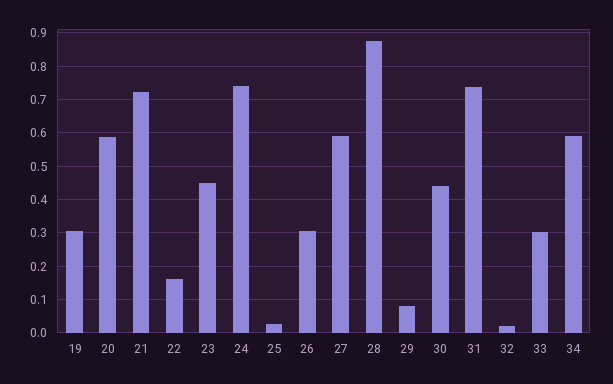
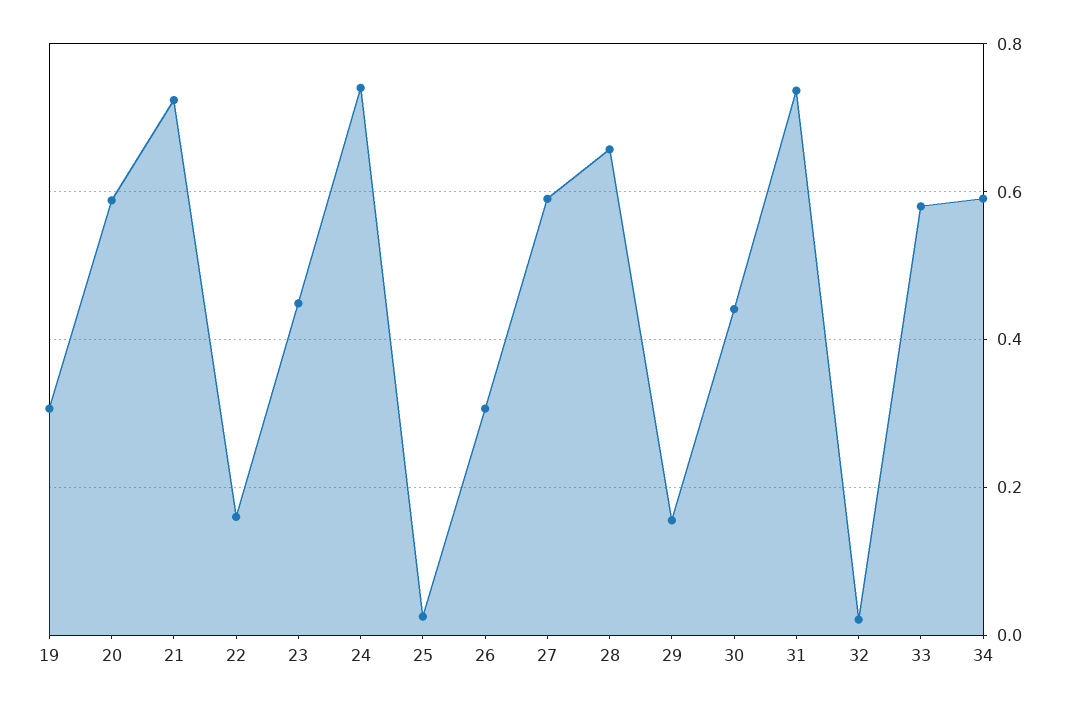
  {
    "19": 0.3,
    "20": 0.58,
    "21": 0.72,
    "22": 0.16,
    "23": 0.44,
    "24": 0.74,
    "25": 0.02,
    "26": 0.3,
    "27": 0.6,
-   "28": 0.88,
+   "28": 0.66,
-   "29": 0.08,
+   "29": 0.16,
    "30": 0.44,
    "31": 0.74,
    "32": 0.02,
-   "33": 0.3,
+   "33": 0.58,
    "34": 0.6
  }

